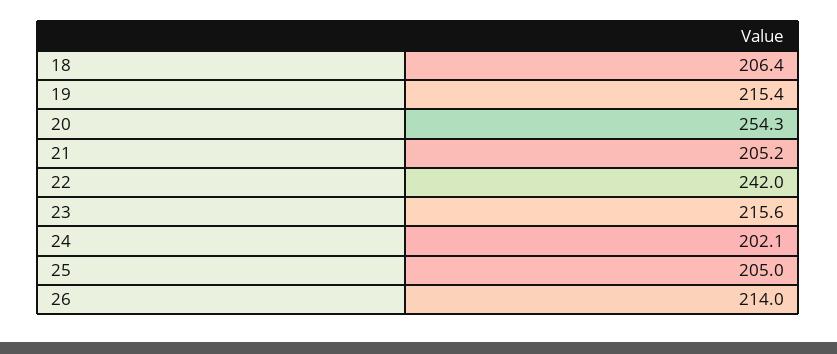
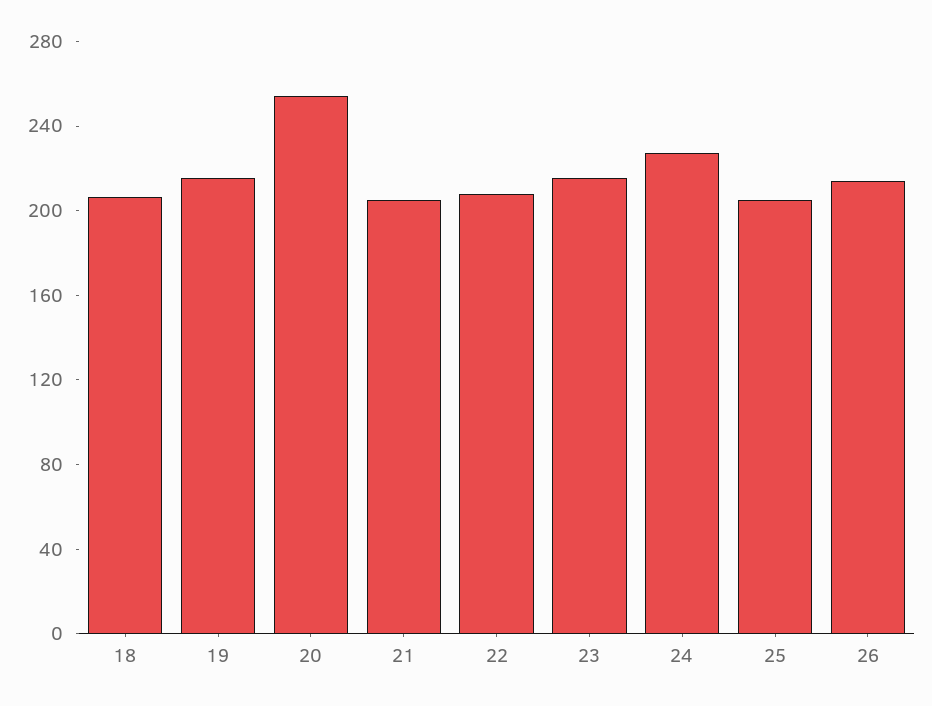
  {
    "18": 206.4,
    "19": 215.4,
    "20": 254.3,
    "21": 205.2,
-   "22": 242,
+   "22": 210,
    "23": 215.6,
-   "24": 202.1,
+   "24": 230,
    "25": 205,
    "26": 214
  }

